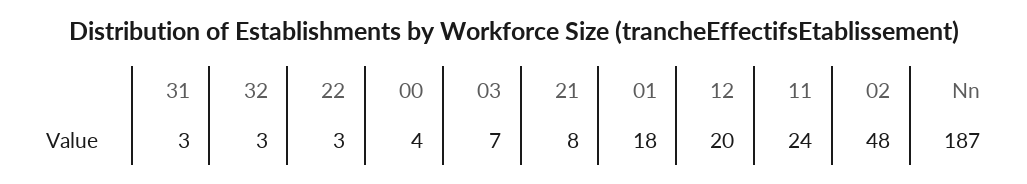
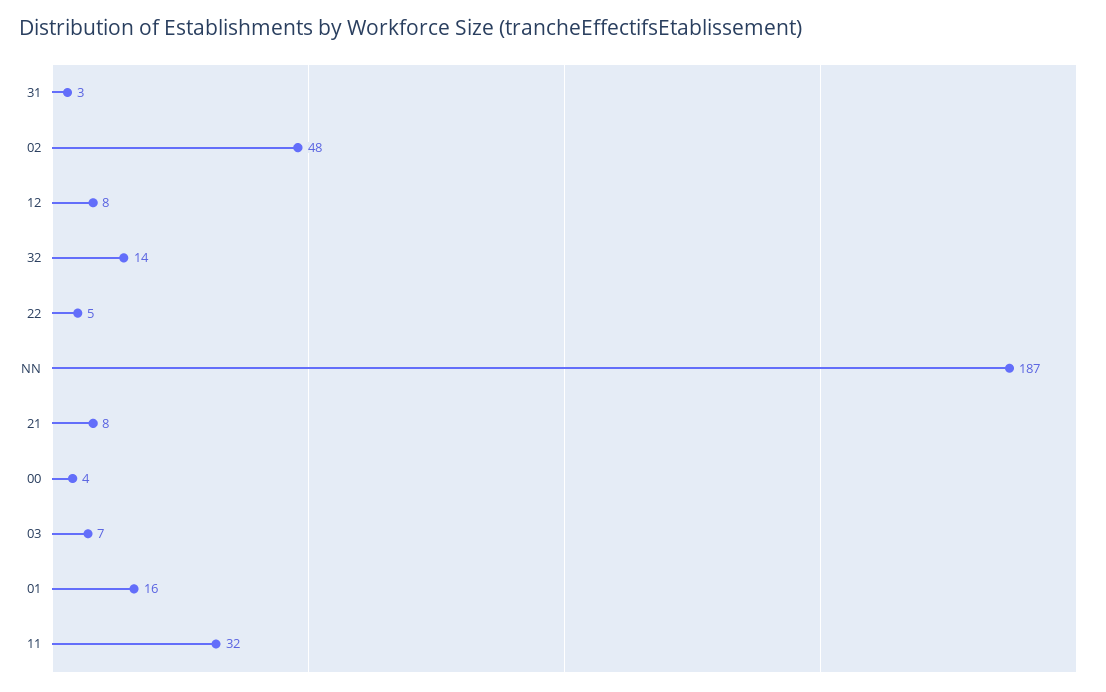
  {
    "31": 3,
-   "32": 3,
+   "32": 14,
-   "22": 3,
+   "22": 5,
    "00": 4,
    "03": 7,
    "21": 8,
-   "01": 18,
+   "01": 16,
-   "12": 20,
+   "12": 8,
-   "11": 24,
+   "11": 32,
    "02": 48,
    "Nn": 187
  }

